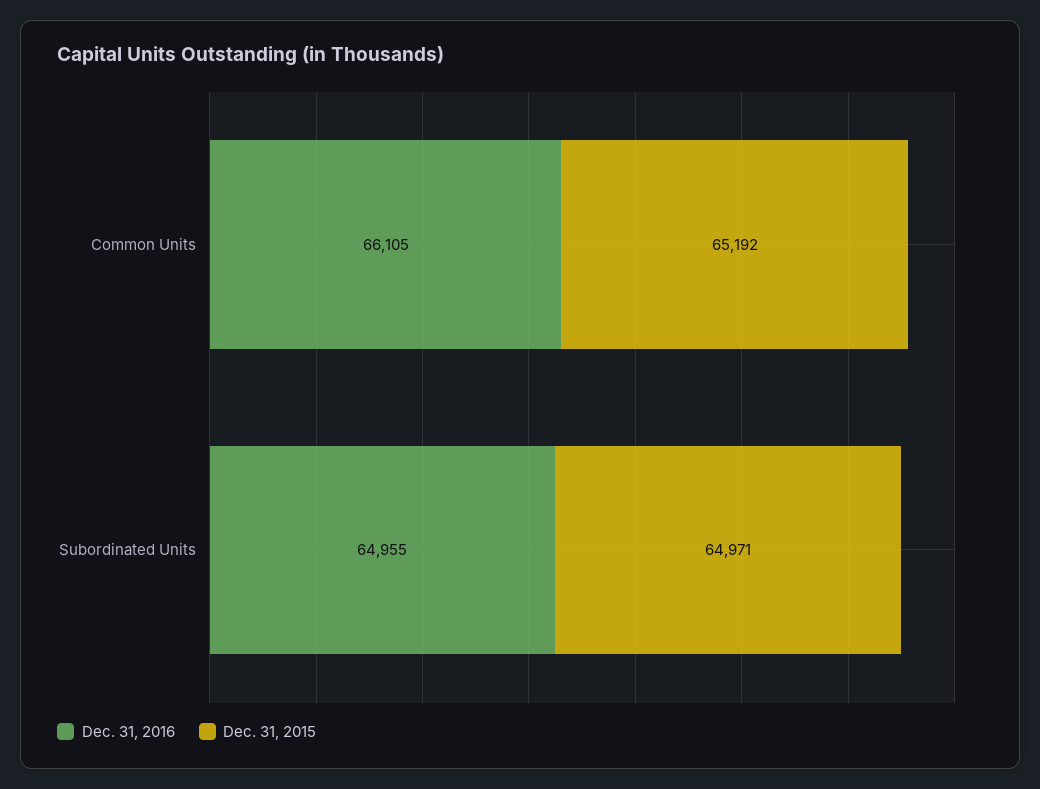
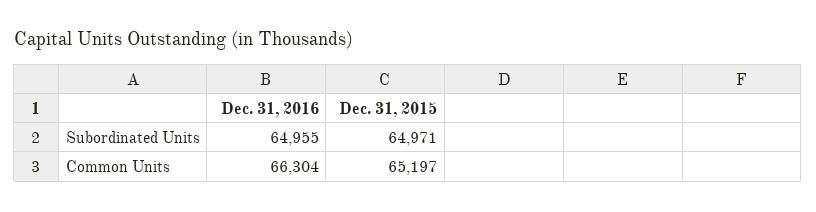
  {
    "Dec. 31, 2016": {
-     "Common Units": 66105,
+     "Common Units": 66304,
      "Subordinated Units": 64955
    },
    "Dec. 31, 2015": {
-     "Common Units": 65192,
+     "Common Units": 65197,
      "Subordinated Units": 64971
    }
  }

